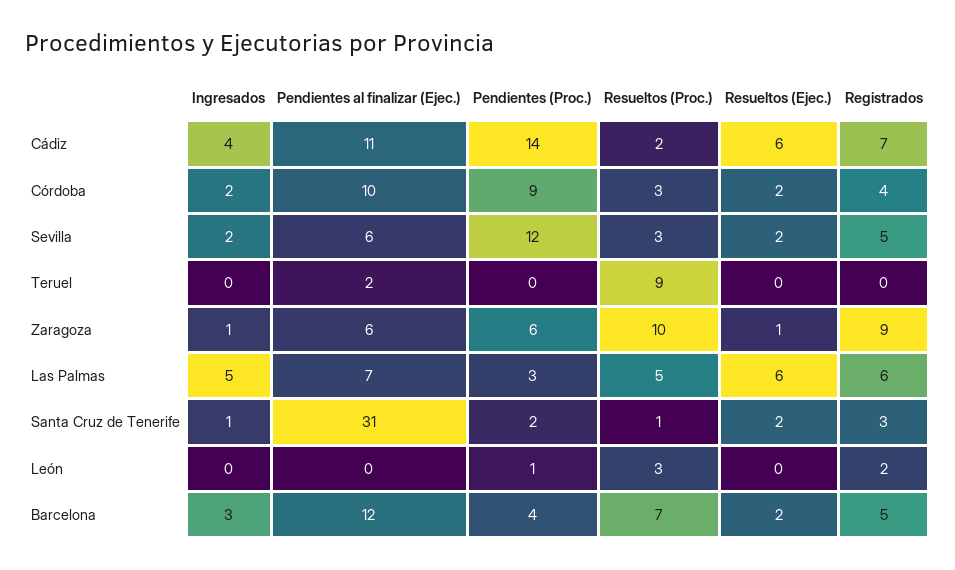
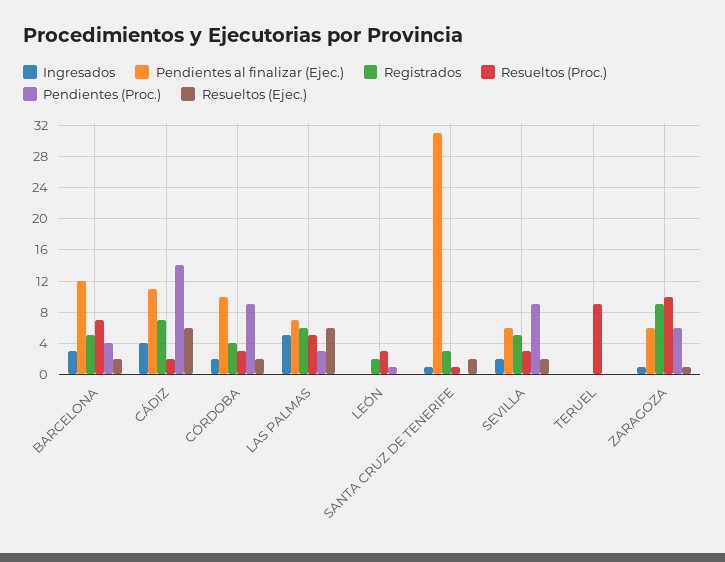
  {
    "Ingresados": {
      "Cádiz": 4,
      "Córdoba": 2,
      "Sevilla": 2,
      "Teruel": 0,
      "Zaragoza": 1,
      "Las Palmas": 5,
      "Santa Cruz de Tenerife": 1,
      "León": 0,
      "Barcelona": 3
    },
    "Pendientes al finalizar (Ejec.)": {
      "Cádiz": 11,
      "Córdoba": 10,
      "Sevilla": 6,
-     "Teruel": 2,
+     "Teruel": 0,
      "Zaragoza": 6,
      "Las Palmas": 7,
      "Santa Cruz de Tenerife": 31,
      "León": 0,
      "Barcelona": 12
    },
    "Pendientes (Proc.)": {
      "Cádiz": 14,
      "Córdoba": 9,
-     "Sevilla": 12,
+     "Sevilla": 9,
      "Teruel": 0,
      "Zaragoza": 6,
      "Las Palmas": 3,
-     "Santa Cruz de Tenerife": 2,
+     "Santa Cruz de Tenerife": 0,
      "León": 1,
      "Barcelona": 4
    },
    "Resueltos (Proc.)": {
      "Cádiz": 2,
      "Córdoba": 3,
      "Sevilla": 3,
      "Teruel": 9,
      "Zaragoza": 10,
      "Las Palmas": 5,
      "Santa Cruz de Tenerife": 1,
      "León": 3,
      "Barcelona": 7
    },
    "Resueltos (Ejec.)": {
      "Cádiz": 6,
      "Córdoba": 2,
      "Sevilla": 2,
      "Teruel": 0,
      "Zaragoza": 1,
      "Las Palmas": 6,
      "Santa Cruz de Tenerife": 2,
      "León": 0,
      "Barcelona": 2
    },
    "Registrados": {
      "Cádiz": 7,
      "Córdoba": 4,
      "Sevilla": 5,
      "Teruel": 0,
      "Zaragoza": 9,
      "Las Palmas": 6,
      "Santa Cruz de Tenerife": 3,
      "León": 2,
      "Barcelona": 5
    }
  }

